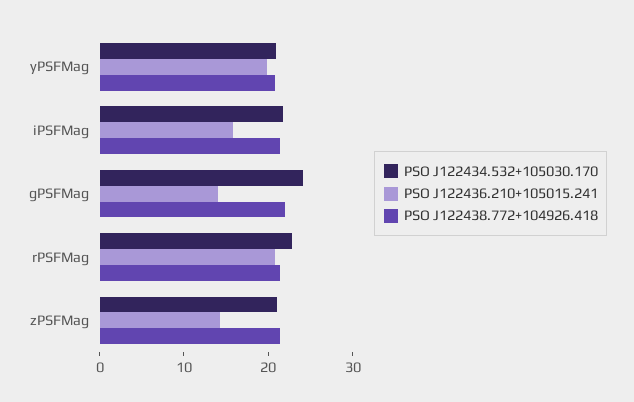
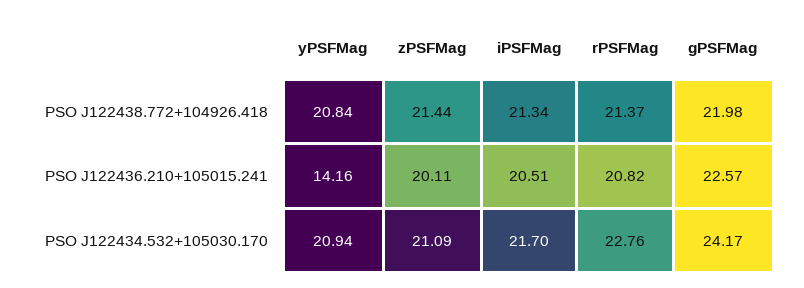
  {
    "PSO J122434.532+105030.170": {
      "yPSFMag": 20.94,
      "iPSFMag": 21.7,
      "gPSFMag": 24.17,
      "rPSFMag": 22.76,
      "zPSFMag": 21.09
    },
    "PSO J122436.210+105015.241": {
-     "yPSFMag": 20,
+     "yPSFMag": 14.16,
-     "iPSFMag": 16,
+     "iPSFMag": 20.51,
-     "gPSFMag": 14,
+     "gPSFMag": 22.57,
      "rPSFMag": 20.82,
-     "zPSFMag": 14
+     "zPSFMag": 20.11
    },
    "PSO J122438.772+104926.418": {
      "yPSFMag": 20.84,
      "iPSFMag": 21.34,
      "gPSFMag": 21.98,
      "rPSFMag": 21.37,
      "zPSFMag": 21.44
    }
  }

